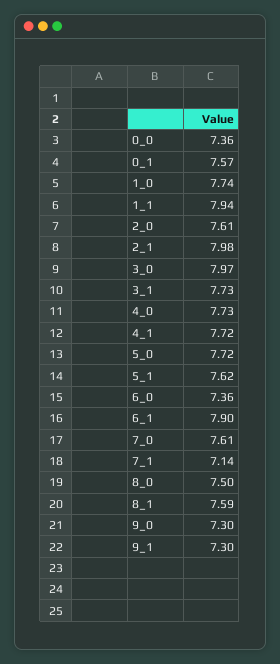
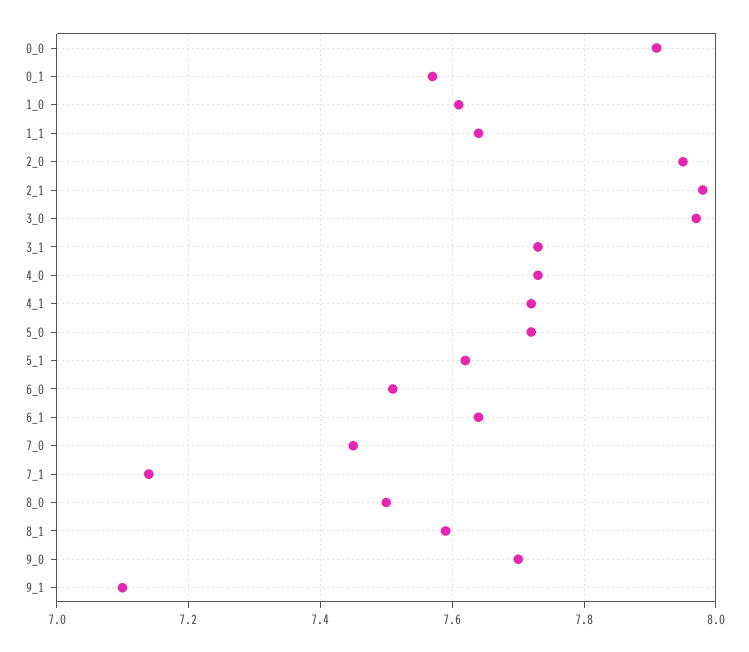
  {
-   "0_0": 7.36,
+   "0_0": 7.9,
    "0_1": 7.57,
-   "1_0": 7.74,
+   "1_0": 7.6,
-   "1_1": 7.94,
+   "1_1": 7.65,
-   "2_0": 7.61,
+   "2_0": 7.95,
    "2_1": 7.98,
    "3_0": 7.97,
    "3_1": 7.73,
    "4_0": 7.73,
    "4_1": 7.72,
    "5_0": 7.72,
    "5_1": 7.62,
-   "6_0": 7.36,
+   "6_0": 7.5,
-   "6_1": 7.9,
+   "6_1": 7.65,
-   "7_0": 7.61,
+   "7_0": 7.45,
    "7_1": 7.14,
    "8_0": 7.5,
    "8_1": 7.59,
-   "9_0": 7.3,
+   "9_0": 7.7,
-   "9_1": 7.3
+   "9_1": 7.1
  }

